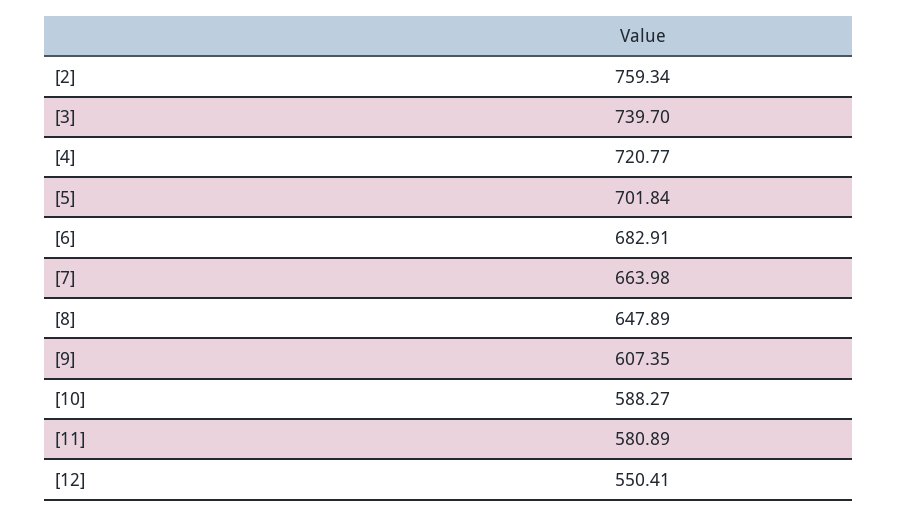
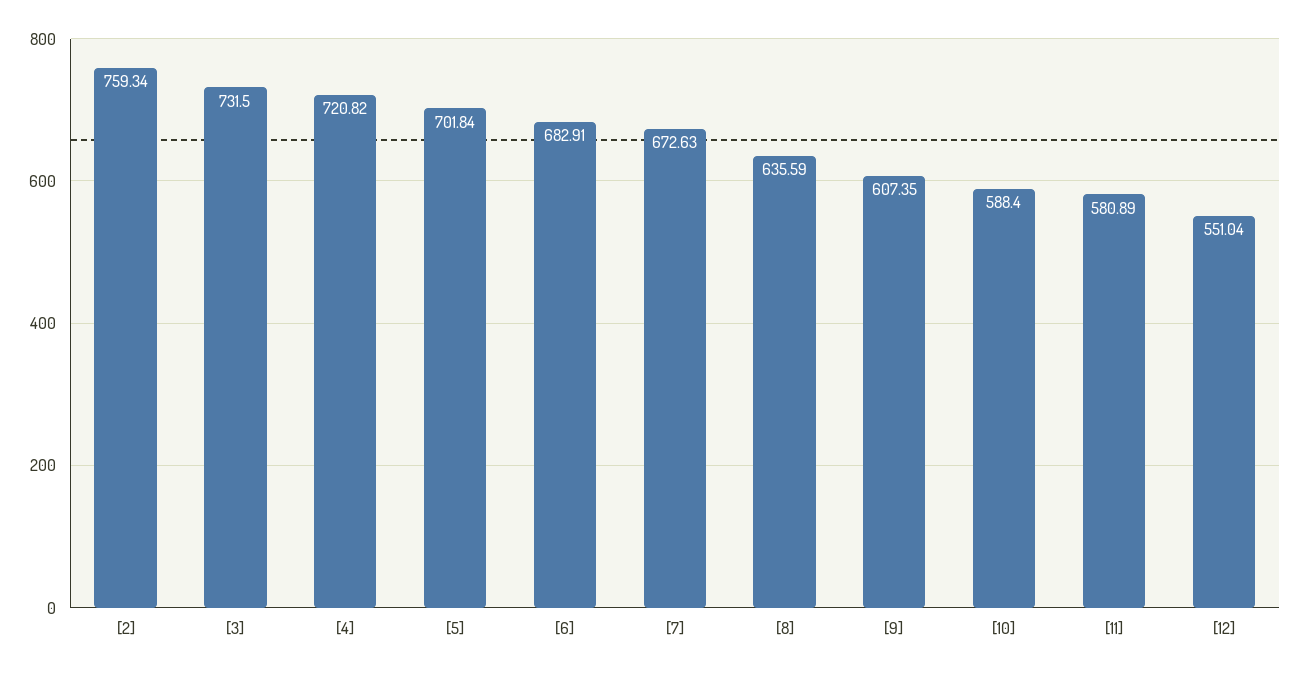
  {
    "[2]": 759.34,
-   "[3]": 739.7,
+   "[3]": 731.5,
-   "[4]": 720.77,
+   "[4]": 720.82,
    "[5]": 701.84,
    "[6]": 682.91,
-   "[7]": 663.98,
+   "[7]": 672.63,
-   "[8]": 647.89,
+   "[8]": 635.59,
    "[9]": 607.35,
-   "[10]": 588.27,
+   "[10]": 588.4,
    "[11]": 580.89,
-   "[12]": 550.41
+   "[12]": 551.04
  }

